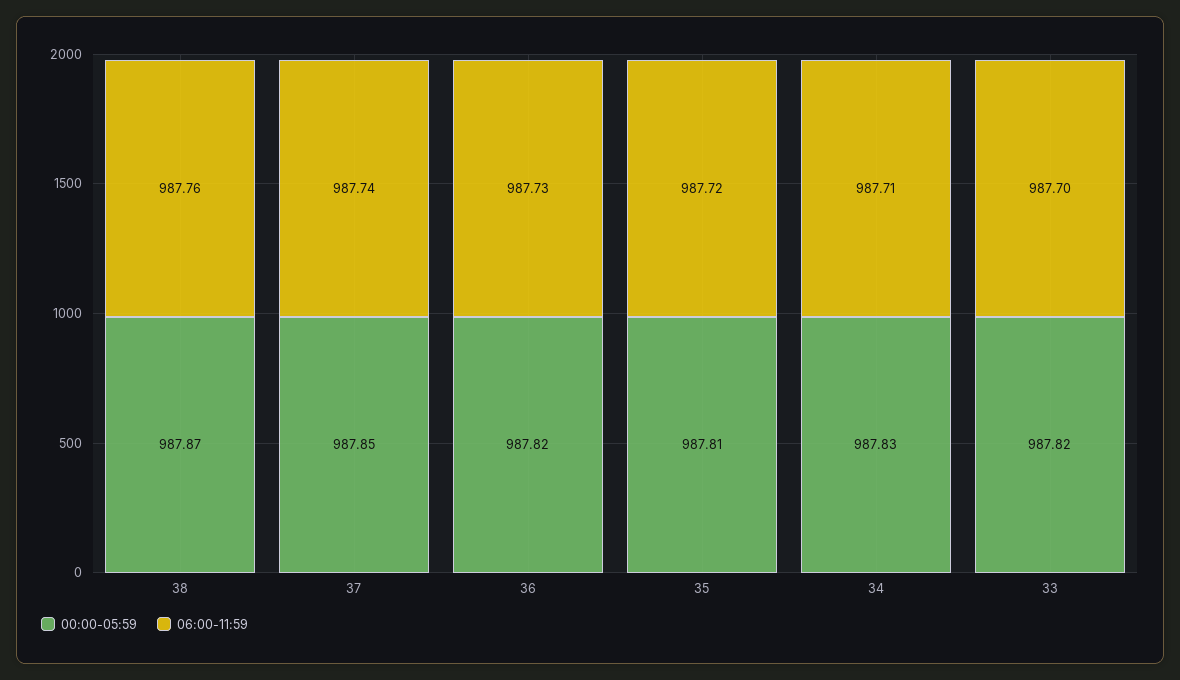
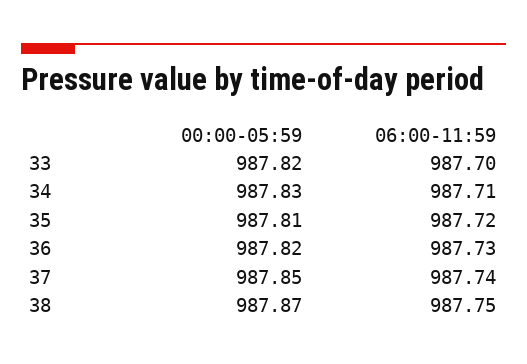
  {
    "00:00-05:59": {
      "38": 987.87,
      "37": 987.85,
      "36": 987.82,
      "35": 987.81,
      "34": 987.83,
      "33": 987.82
    },
    "06:00-11:59": {
-     "38": 987.76,
+     "38": 987.75,
      "37": 987.74,
      "36": 987.73,
      "35": 987.72,
      "34": 987.71,
      "33": 987.7
    }
  }

